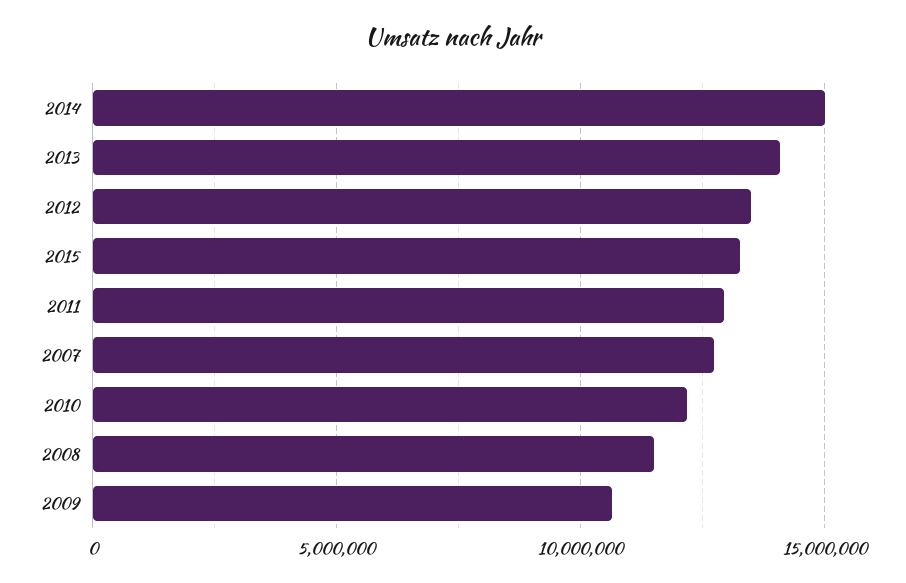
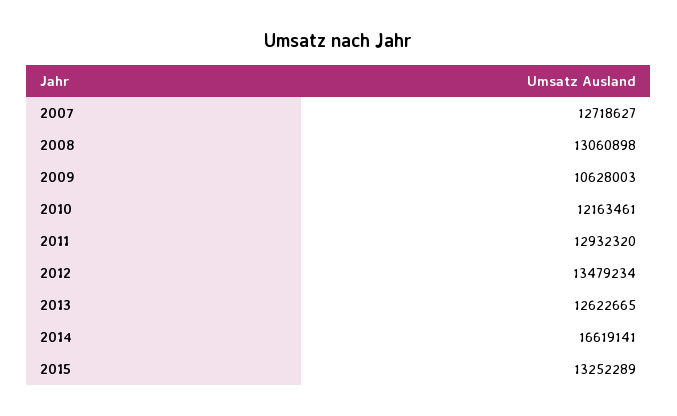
  {
-   "2014": 15000000,
+   "2014": 16619141,
-   "2013": 14000000,
+   "2013": 12622665,
    "2012": 13479234,
    "2015": 13252289,
    "2011": 12932320,
    "2007": 12718627,
    "2010": 12163461,
-   "2008": 11500000,
+   "2008": 13060898,
    "2009": 10628003
  }

